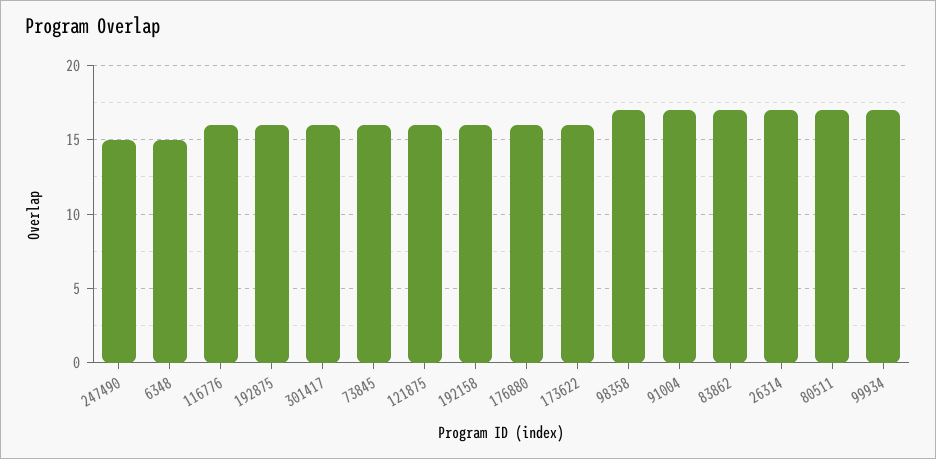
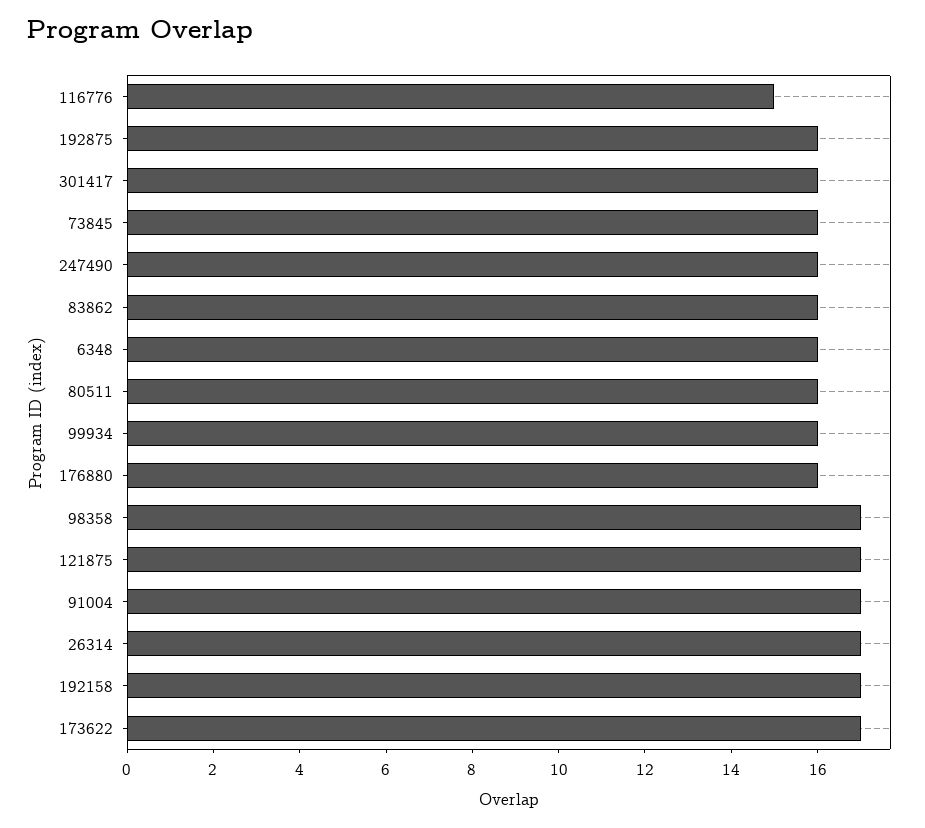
  {
-   "247490": 15,
+   "247490": 16,
-   "6348": 15,
+   "6348": 16,
-   "116776": 16,
+   "116776": 15,
    "192875": 16,
    "301417": 16,
    "73845": 16,
-   "121875": 16,
+   "121875": 17,
-   "192158": 16,
+   "192158": 17,
    "176880": 16,
-   "173622": 16,
+   "173622": 17,
    "98358": 17,
    "91004": 17,
-   "83862": 17,
+   "83862": 16,
    "26314": 17,
-   "80511": 17,
+   "80511": 16,
-   "99934": 17
+   "99934": 16
  }

